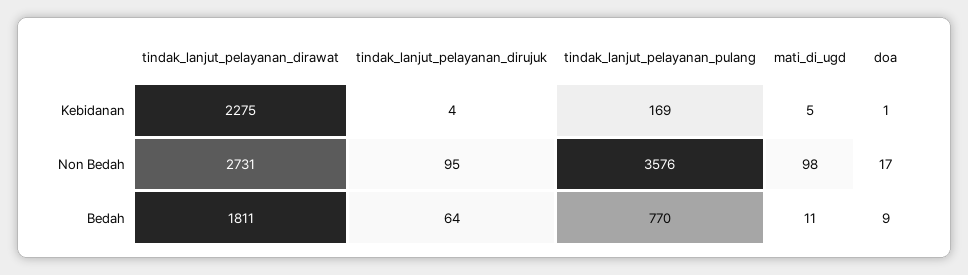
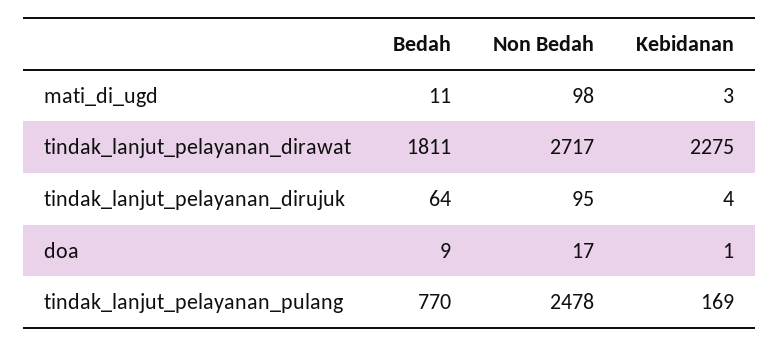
  {
    "tindak_lanjut_pelayanan_dirawat": {
      "Kebidanan": 2275,
-     "Non Bedah": 2731,
+     "Non Bedah": 2717,
      "Bedah": 1811
    },
    "tindak_lanjut_pelayanan_dirujuk": {
      "Kebidanan": 4,
      "Non Bedah": 95,
      "Bedah": 64
    },
    "tindak_lanjut_pelayanan_pulang": {
      "Kebidanan": 169,
-     "Non Bedah": 3576,
+     "Non Bedah": 2478,
      "Bedah": 770
    },
    "mati_di_ugd": {
-     "Kebidanan": 5,
+     "Kebidanan": 3,
      "Non Bedah": 98,
      "Bedah": 11
    },
    "doa": {
      "Kebidanan": 1,
      "Non Bedah": 17,
      "Bedah": 9
    }
  }

